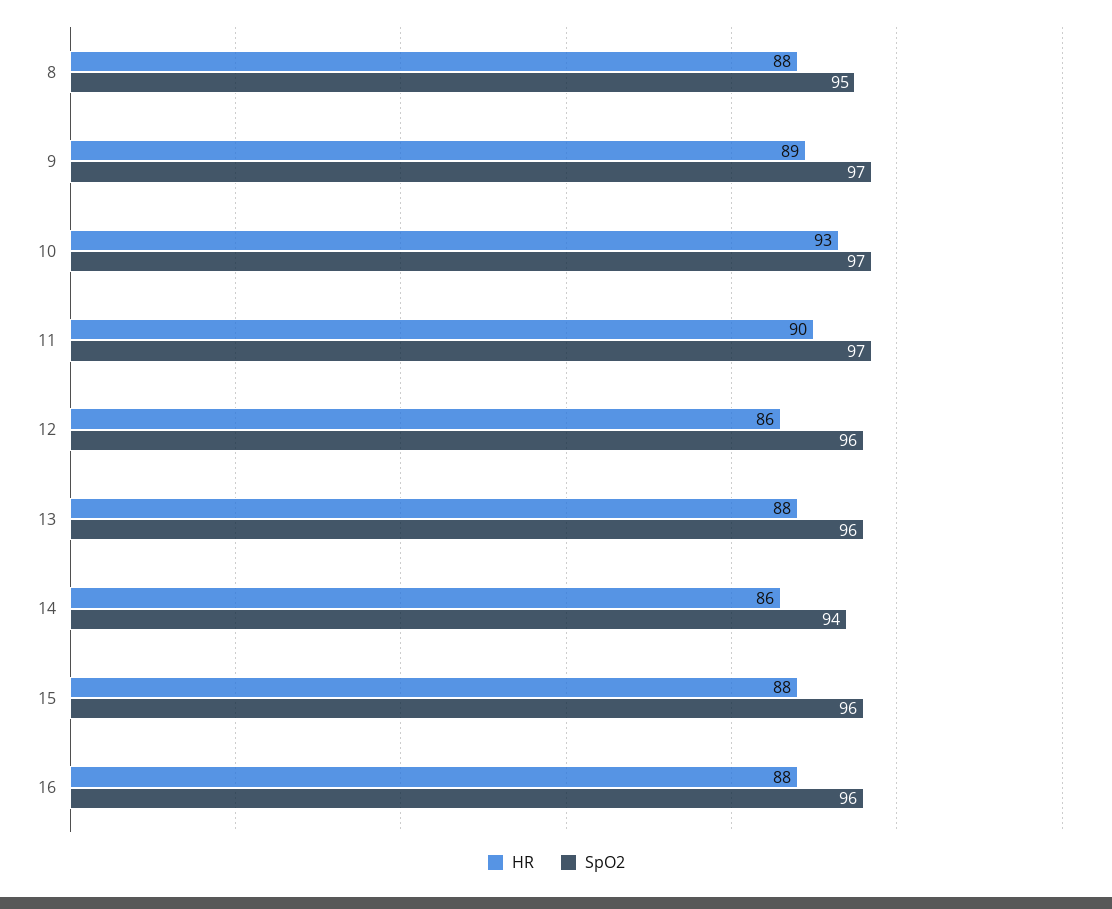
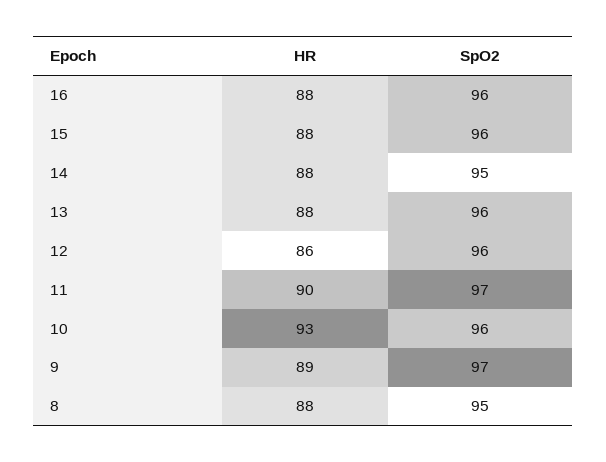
  {
    "HR": {
      "8": 88,
      "9": 89,
      "10": 93,
      "11": 90,
      "12": 86,
      "13": 88,
-     "14": 86,
+     "14": 88,
      "15": 88,
      "16": 88
    },
    "SpO2": {
      "8": 95,
      "9": 97,
-     "10": 97,
+     "10": 96,
      "11": 97,
      "12": 96,
      "13": 96,
-     "14": 94,
+     "14": 95,
      "15": 96,
      "16": 96
    }
  }

